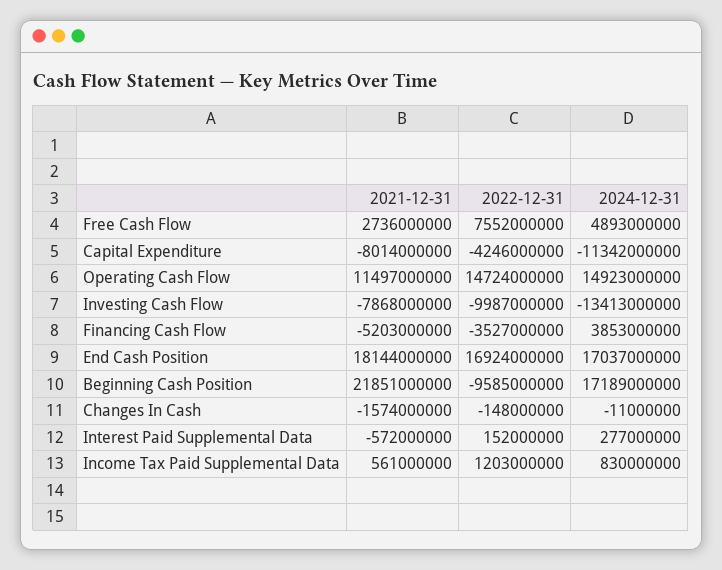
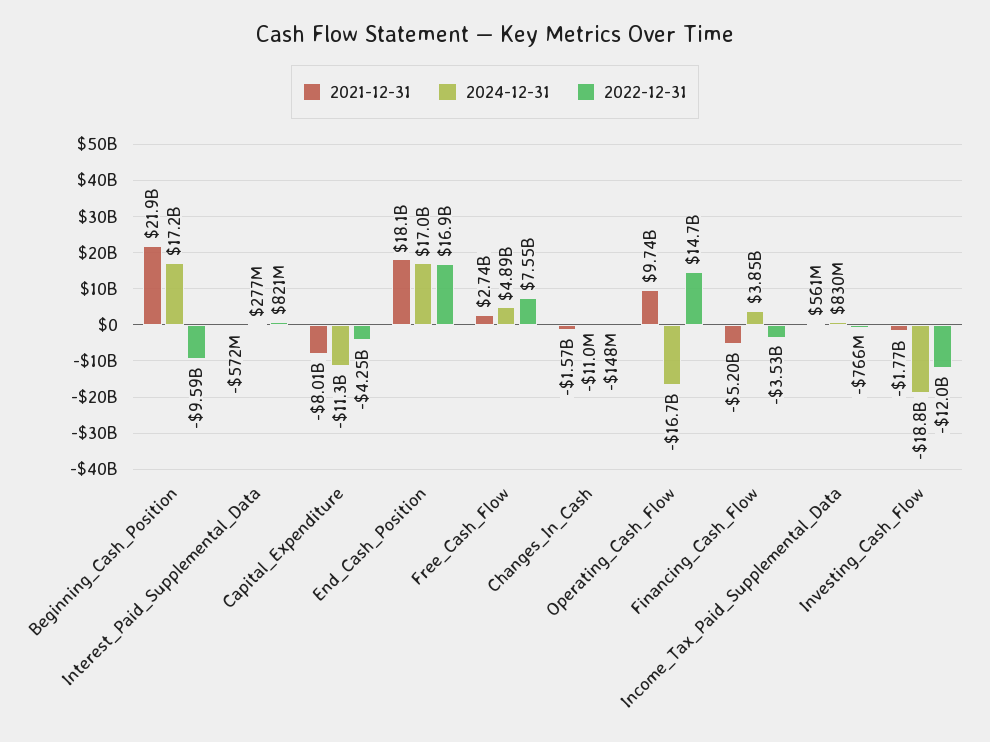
  {
    "2021-12-31": {
      "Free Cash Flow": 2736000000,
      "Capital Expenditure": -8014000000,
-     "Operating Cash Flow": 11497000000,
+     "Operating Cash Flow": 9740000000,
-     "Investing Cash Flow": -7868000000,
+     "Investing Cash Flow": -1770000000,
      "Financing Cash Flow": -5203000000,
      "End Cash Position": 18144000000,
      "Beginning Cash Position": 21851000000,
      "Changes In Cash": -1574000000,
      "Interest Paid Supplemental Data": -572000000,
      "Income Tax Paid Supplemental Data": 561000000
    },
    "2022-12-31": {
      "Free Cash Flow": 7552000000,
      "Capital Expenditure": -4246000000,
      "Operating Cash Flow": 14724000000,
-     "Investing Cash Flow": -9987000000,
+     "Investing Cash Flow": -12000000000,
      "Financing Cash Flow": -3527000000,
      "End Cash Position": 16924000000,
      "Beginning Cash Position": -9585000000,
      "Changes In Cash": -148000000,
-     "Interest Paid Supplemental Data": 152000000,
+     "Interest Paid Supplemental Data": 821000000,
-     "Income Tax Paid Supplemental Data": 1203000000
+     "Income Tax Paid Supplemental Data": -766000000
    },
    "2024-12-31": {
      "Free Cash Flow": 4893000000,
      "Capital Expenditure": -11342000000,
-     "Operating Cash Flow": 14923000000,
+     "Operating Cash Flow": -16700000000,
-     "Investing Cash Flow": -13413000000,
+     "Investing Cash Flow": -18800000000,
      "Financing Cash Flow": 3853000000,
      "End Cash Position": 17037000000,
      "Beginning Cash Position": 17189000000,
      "Changes In Cash": -11000000,
      "Interest Paid Supplemental Data": 277000000,
      "Income Tax Paid Supplemental Data": 830000000
    }
  }

